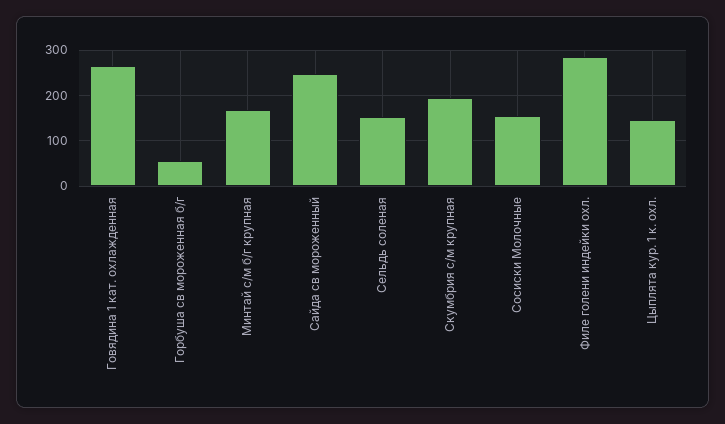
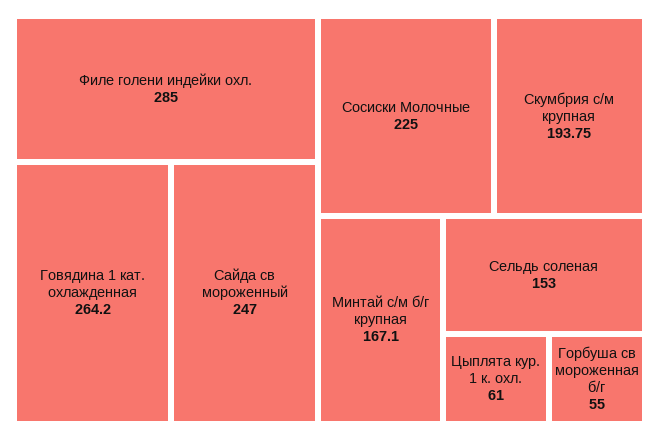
  {
    "Говядина 1 кат. охлажденная": 264.2,
    "Горбуша св мороженная б/г": 55,
    "Минтай с/м б/г крупная": 167.1,
    "Сайда св мороженный": 247,
    "Сельдь соленая": 153,
    "Скумбрия с/м крупная": 193.75,
-   "Сосиски Молочные": 160,
+   "Сосиски Молочные": 225,
    "Филе голени индейки охл.": 285,
-   "Цыплята кур. 1 к. охл.": 140
+   "Цыплята кур. 1 к. охл.": 61
  }

